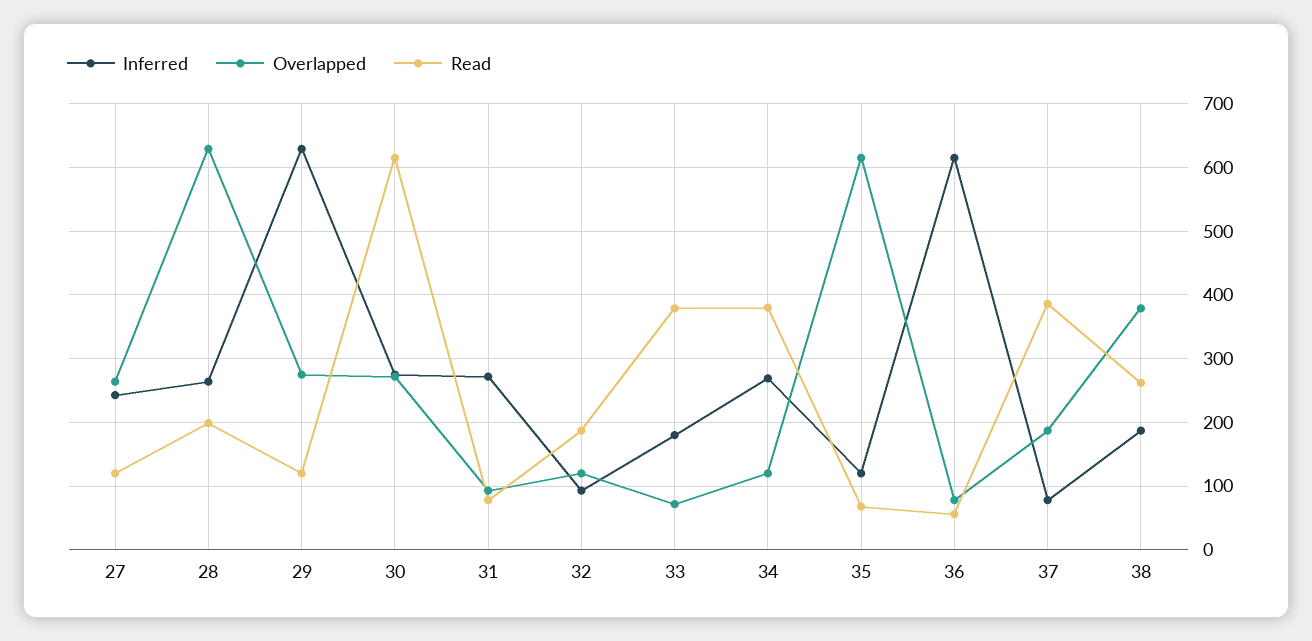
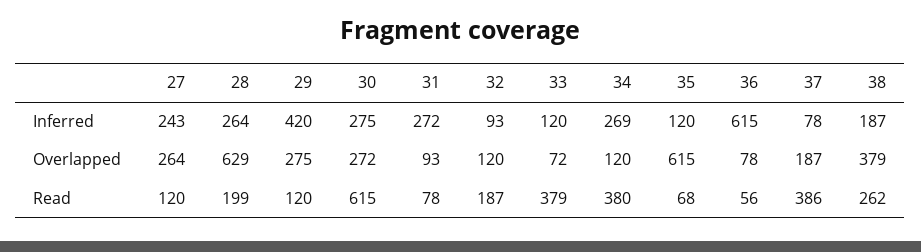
  {
    "Inferred": {
      "27": 243,
      "28": 264,
-     "29": 630,
+     "29": 420,
      "30": 275,
      "31": 272,
      "32": 93,
-     "33": 180,
+     "33": 120,
      "34": 269,
      "35": 120,
      "36": 615,
      "37": 78,
      "38": 187
    },
    "Overlapped": {
      "27": 264,
      "28": 629,
      "29": 275,
      "30": 272,
      "31": 93,
      "32": 120,
      "33": 72,
      "34": 120,
      "35": 615,
      "36": 78,
      "37": 187,
      "38": 379
    },
    "Read": {
      "27": 120,
      "28": 199,
      "29": 120,
      "30": 615,
      "31": 78,
      "32": 187,
      "33": 379,
      "34": 380,
      "35": 68,
      "36": 56,
      "37": 386,
      "38": 262
    }
  }

